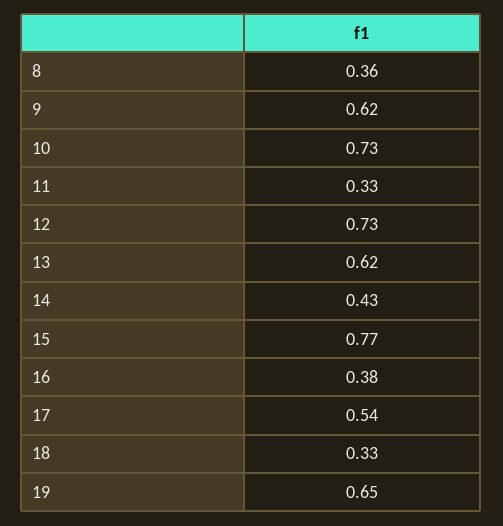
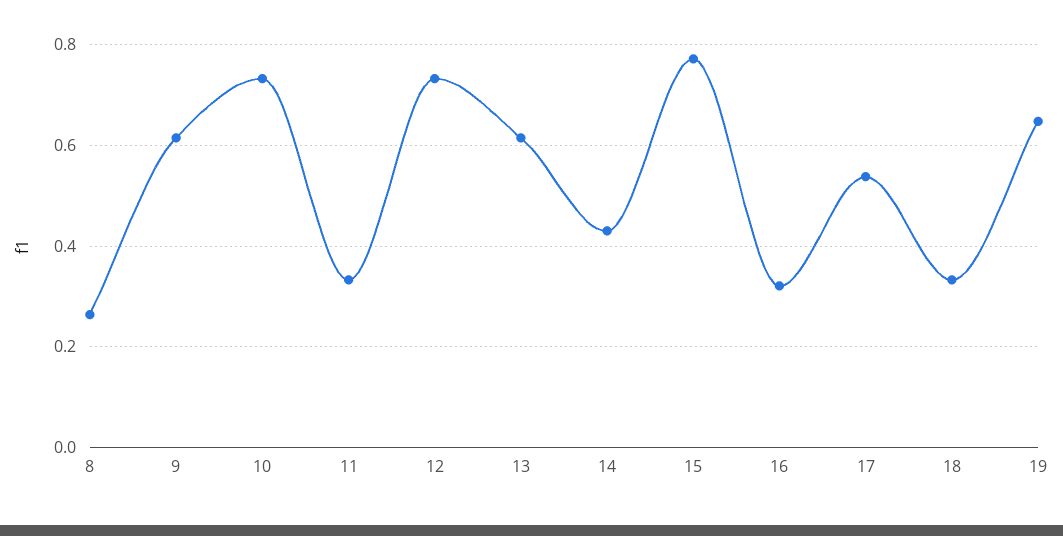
  {
-   "8": 0.36,
+   "8": 0.26,
    "9": 0.62,
    "10": 0.73,
    "11": 0.33,
    "12": 0.73,
    "13": 0.62,
    "14": 0.43,
    "15": 0.77,
-   "16": 0.38,
+   "16": 0.32,
    "17": 0.54,
    "18": 0.33,
    "19": 0.65
  }

